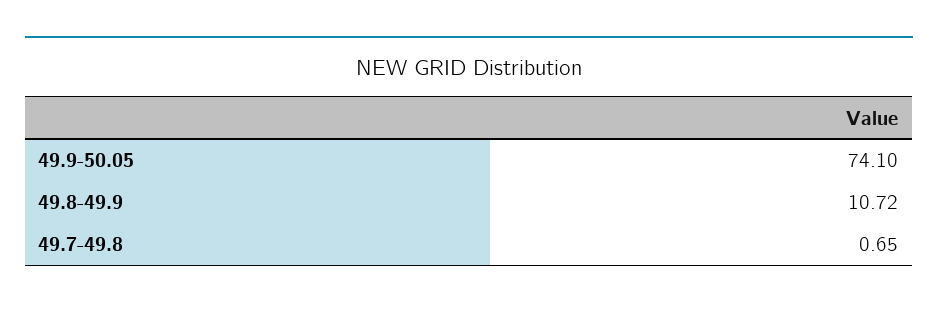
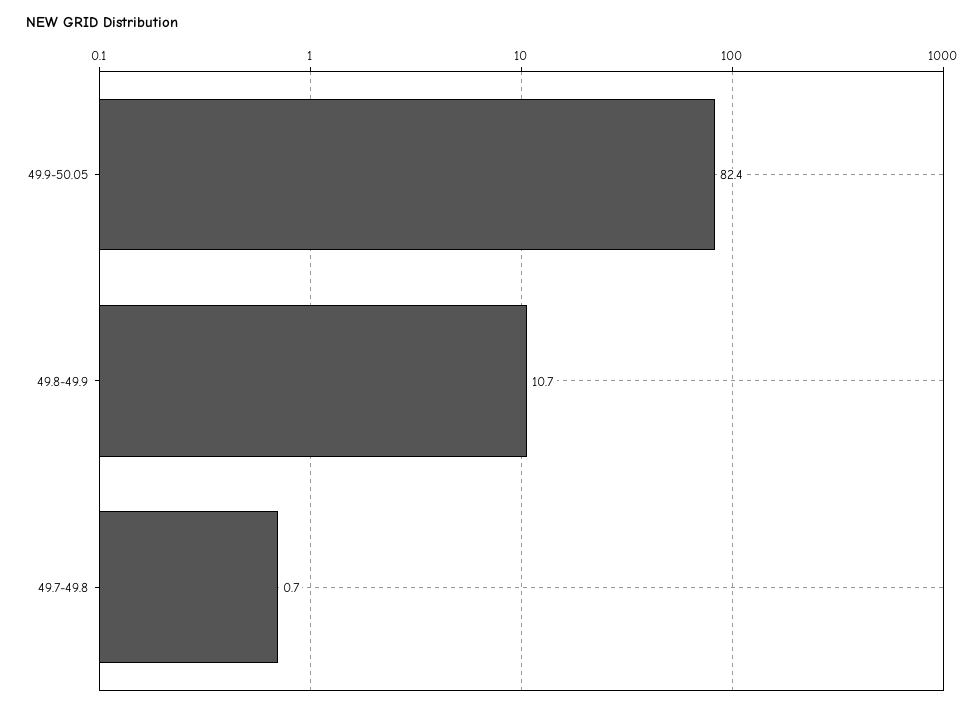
  {
-   "49.9-50.05": 74.1,
+   "49.9-50.05": 82.4,
    "49.8-49.9": 10.72,
    "49.7-49.8": 0.65
  }

